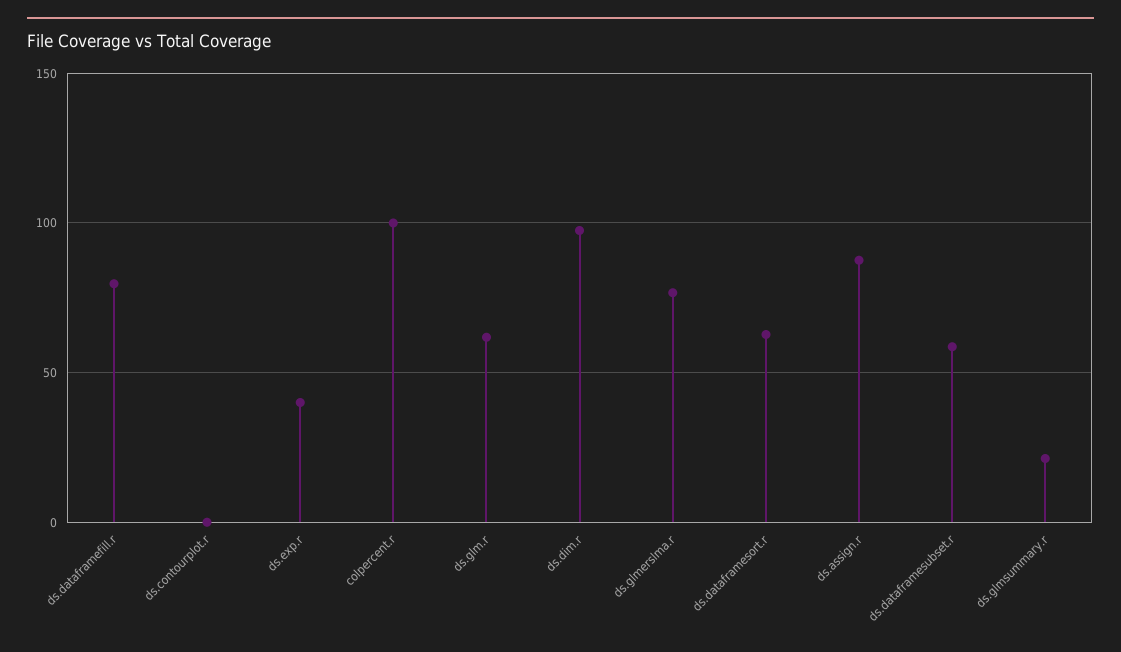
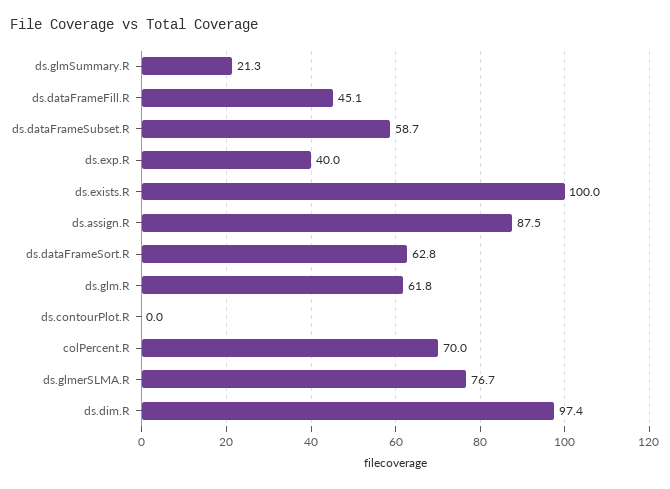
  {
-   "ds.dataframefill.r": 80,
+   "ds.dataframefill.r": 45.1,
    "ds.contourplot.r": 0,
    "ds.exp.r": 40,
-   "colpercent.r": 100,
+   "colpercent.r": 70,
    "ds.glm.r": 61.8,
    "ds.dim.r": 97.4,
    "ds.glmerslma.r": 76.7,
    "ds.dataframesort.r": 62.8,
    "ds.assign.r": 87.5,
    "ds.dataframesubset.r": 58.7,
-   "ds.glmsummary.r": 21.3
+   "ds.glmsummary.r": 21.3,
+   "ds.exists.R": 100
  }

